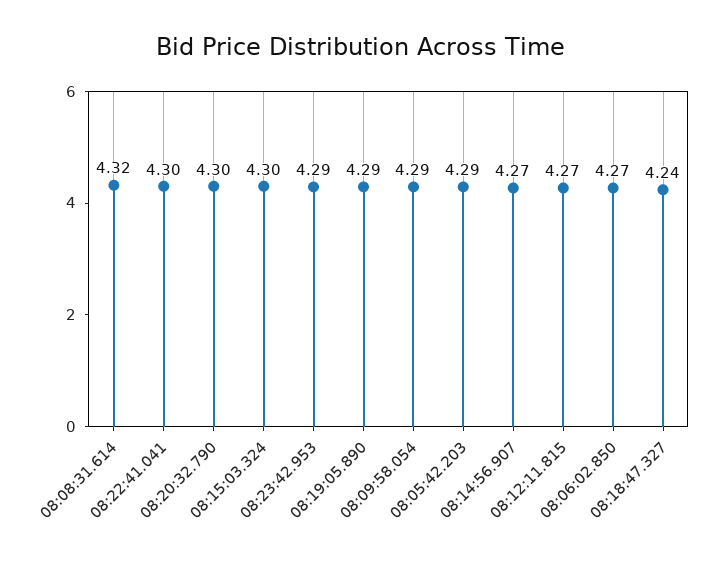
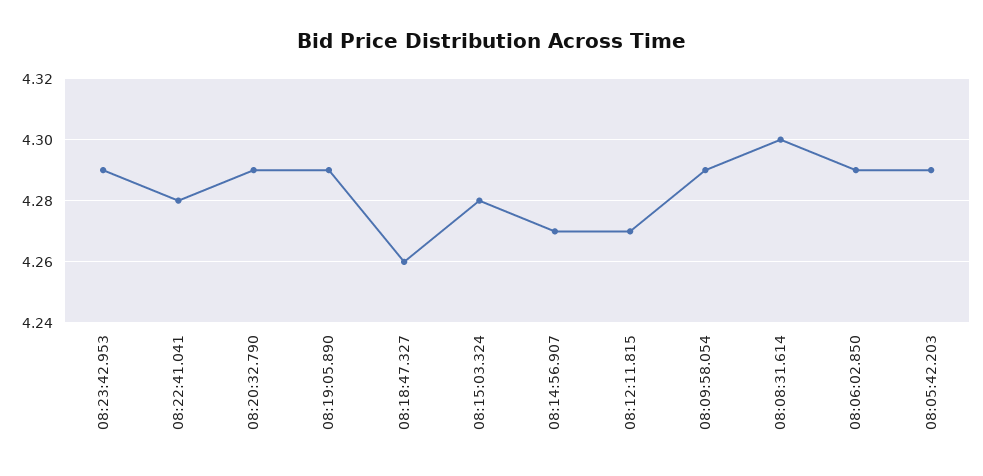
  {
-   "08:08:31.614": 4.32,
+   "08:08:31.614": 4.3,
-   "08:22:41.041": 4.3,
+   "08:22:41.041": 4.28,
-   "08:20:32.790": 4.3,
+   "08:20:32.790": 4.29,
-   "08:15:03.324": 4.3,
+   "08:15:03.324": 4.28,
    "08:23:42.953": 4.29,
    "08:19:05.890": 4.29,
    "08:09:58.054": 4.29,
    "08:05:42.203": 4.29,
    "08:14:56.907": 4.27,
    "08:12:11.815": 4.27,
-   "08:06:02.850": 4.27,
+   "08:06:02.850": 4.29,
-   "08:18:47.327": 4.24
+   "08:18:47.327": 4.26
  }

